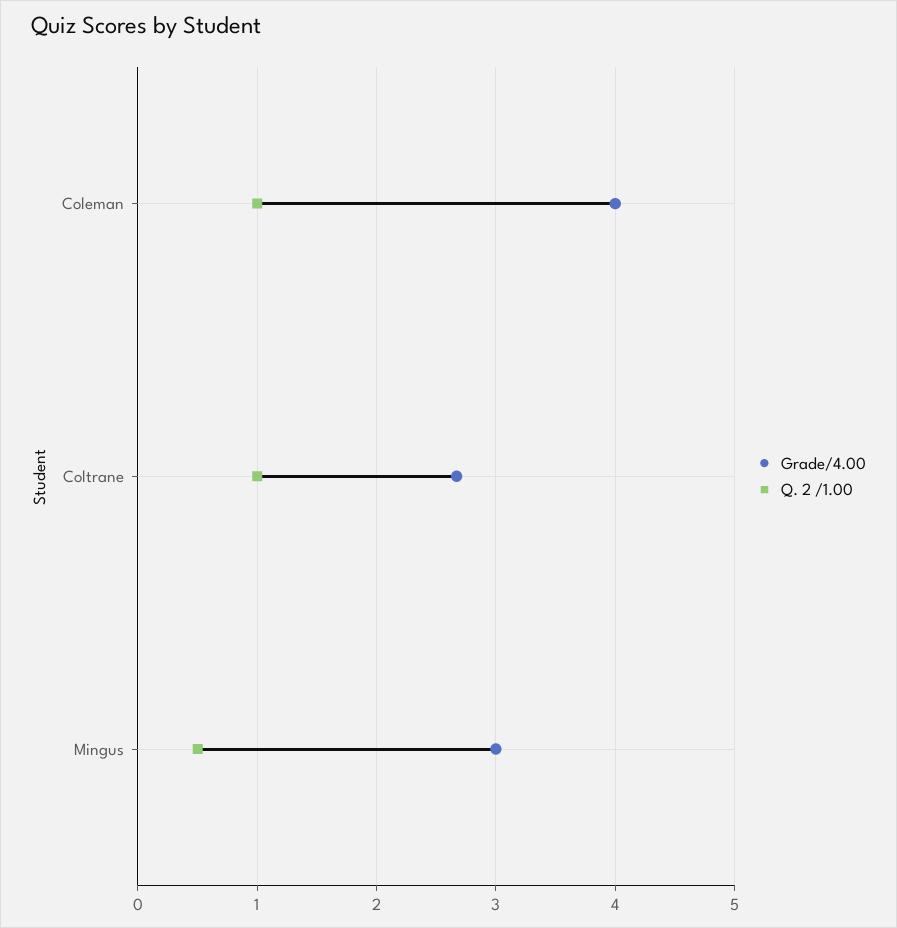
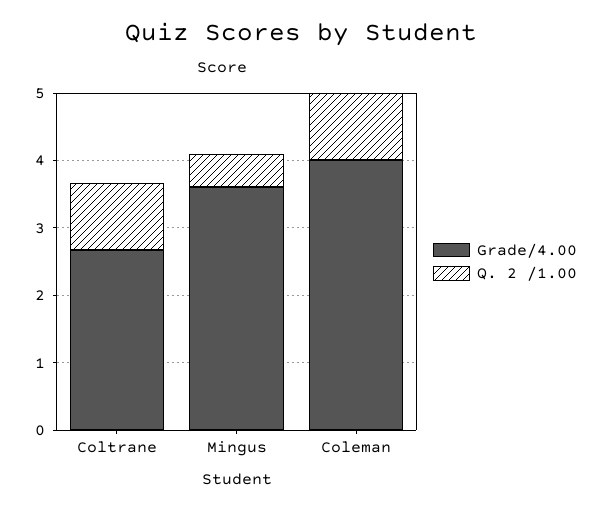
  {
    "Grade/4.00": {
      "Coleman": 4,
      "Coltrane": 2.7,
-     "Mingus": 3
+     "Mingus": 3.6
    },
    "Q. 2 /1.00": {
      "Coleman": 1,
      "Coltrane": 1,
      "Mingus": 0.5
    }
  }

